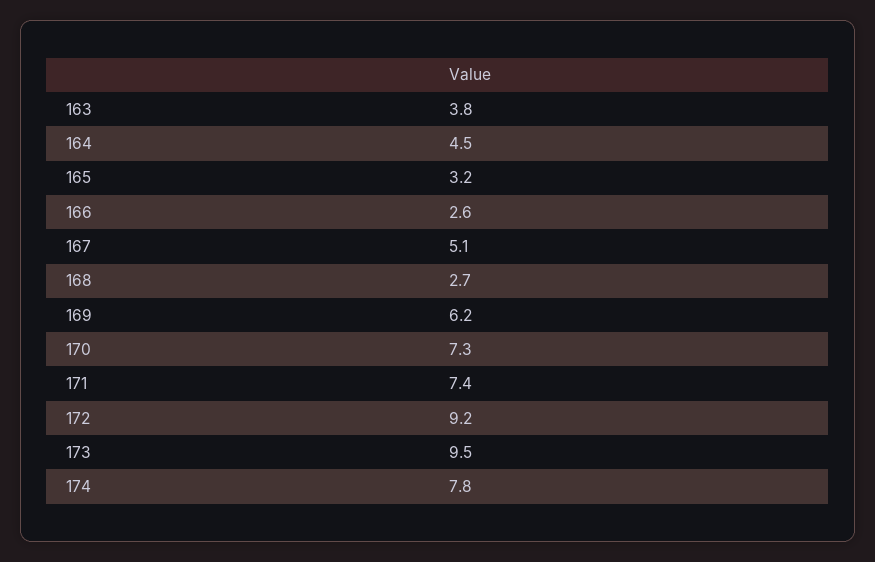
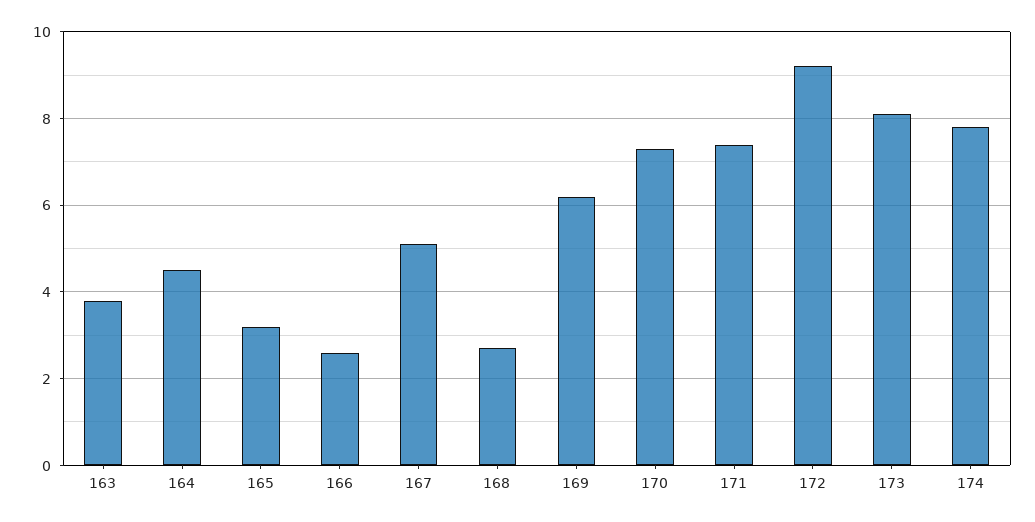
  {
    "163": 3.8,
    "164": 4.5,
    "165": 3.2,
    "166": 2.6,
    "167": 5.1,
    "168": 2.7,
    "169": 6.2,
    "170": 7.3,
    "171": 7.4,
    "172": 9.2,
-   "173": 9.5,
+   "173": 8,
    "174": 7.8
  }

